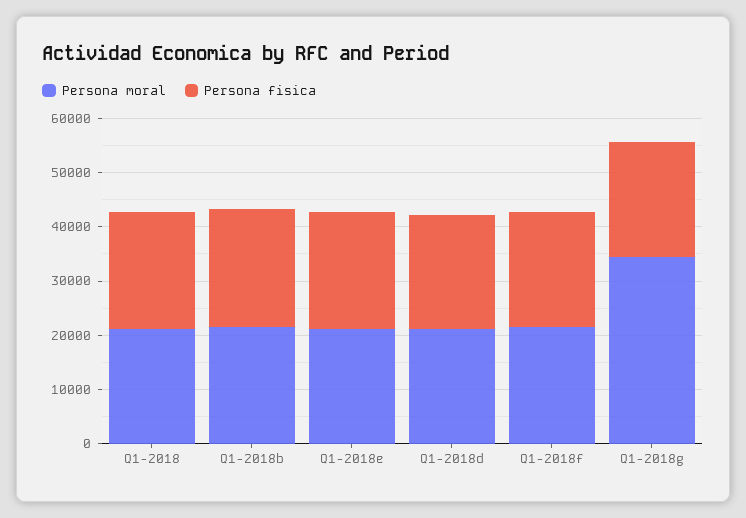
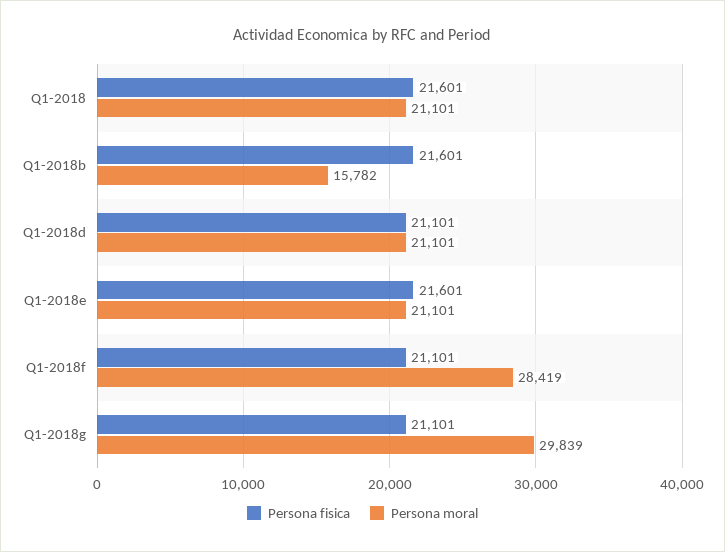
  {
    "Persona moral": {
      "Q1-2018": 21101,
-     "Q1-2018b": 22000,
+     "Q1-2018b": 15782,
      "Q1-2018e": 21101,
      "Q1-2018d": 21101,
-     "Q1-2018f": 22000,
+     "Q1-2018f": 28419,
-     "Q1-2018g": 34000
+     "Q1-2018g": 29839
    },
    "Persona fisica": {
      "Q1-2018": 21601,
      "Q1-2018b": 21601,
      "Q1-2018e": 21601,
      "Q1-2018d": 21101,
      "Q1-2018f": 21101,
      "Q1-2018g": 21101
    }
  }

